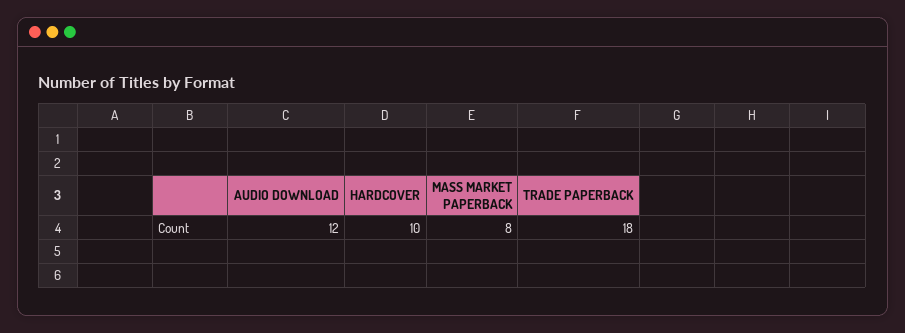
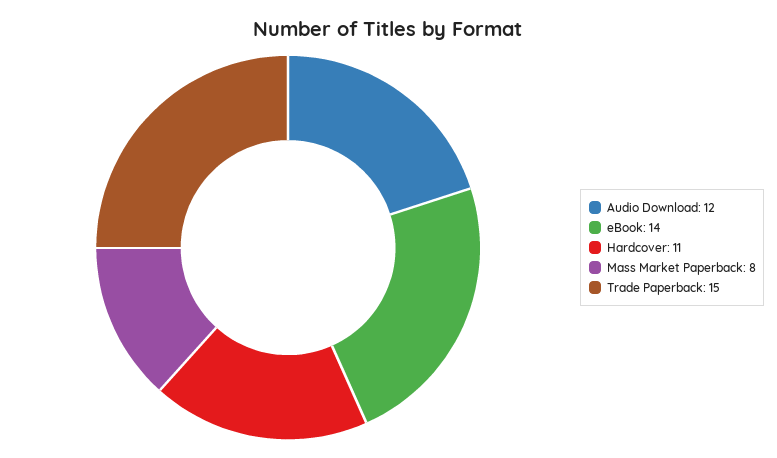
  {
    "AUDIO DOWNLOAD": 12,
-   "HARDCOVER": 10,
+   "HARDCOVER": 11,
    "MASS MARKET PAPERBACK": 8,
-   "TRADE PAPERBACK": 18
+   "TRADE PAPERBACK": 15,
+   "eBook": 14
  }

